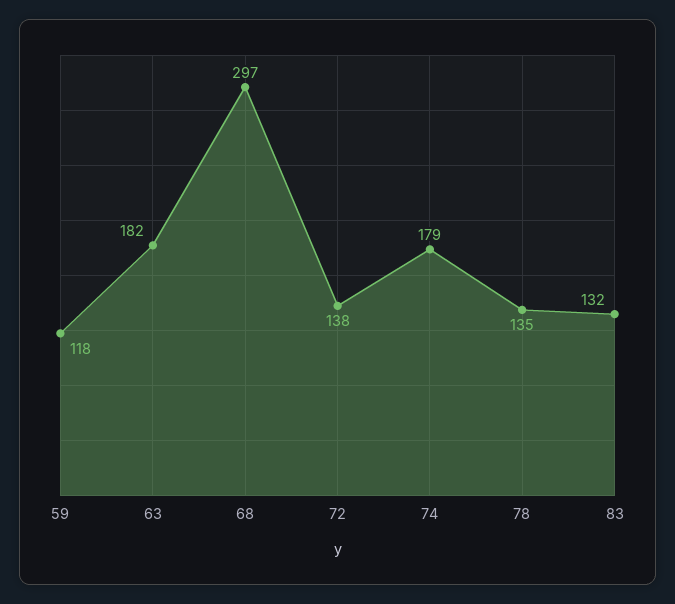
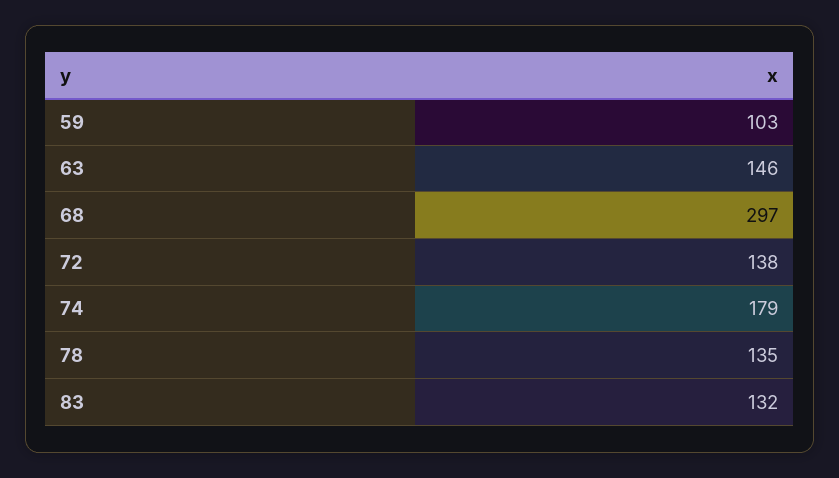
  {
-   "59": 118,
+   "59": 103,
-   "63": 182,
+   "63": 146,
    "68": 297,
    "72": 138,
    "74": 179,
    "78": 135,
    "83": 132
  }

